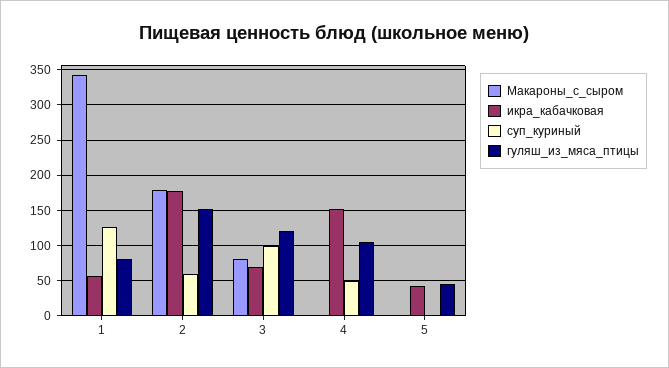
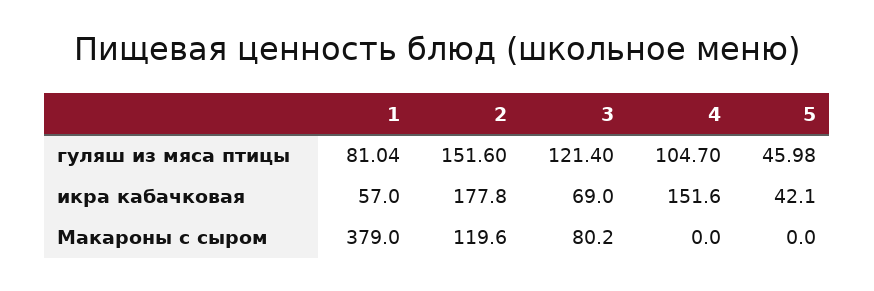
  {
    "Макароны_с_сыром": {
-     "1": 340,
+     "1": 379,
-     "2": 180,
+     "2": 119.6,
      "3": 80.2,
      "4": 0,
      "5": 0
    },
    "икра_кабачковая": {
      "1": 57,
      "2": 177.8,
      "3": 69,
      "4": 151.6,
      "5": 42.1
    },
-   "суп_куриный": {
-     "1": 130,
-     "2": 60,
-     "3": 100,
-     "4": 50,
-     "5": 0
-   },
    "гуляш_из_мяса_птицы": {
      "1": 81.04,
      "2": 151.6,
      "3": 121.4,
      "4": 104.7,
      "5": 45.98
    }
  }

